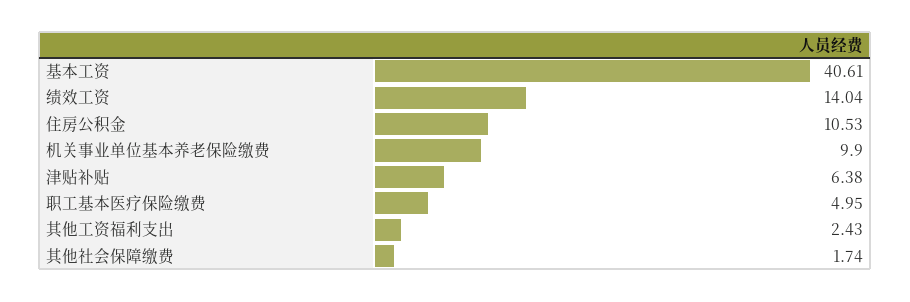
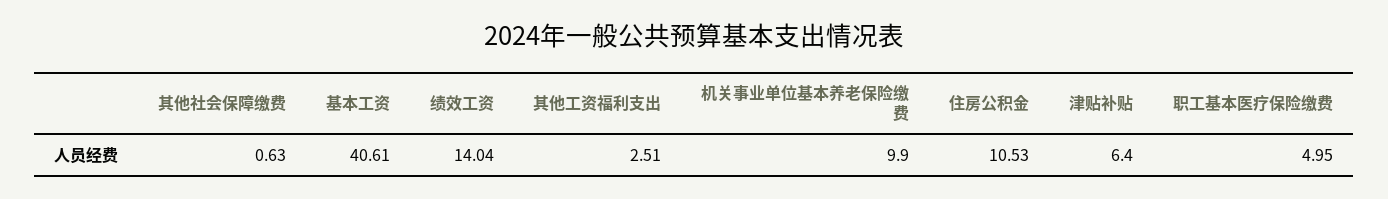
  {
    "基本工资": 40.61,
    "绩效工资": 14.04,
    "住房公积金": 10.53,
    "机关事业单位基本养老保险缴费": 9.9,
-   "津贴补贴": 6.38,
+   "津贴补贴": 6.4,
    "职工基本医疗保险缴费": 4.95,
-   "其他工资福利支出": 2.43,
+   "其他工资福利支出": 2.51,
-   "其他社会保障缴费": 1.74
+   "其他社会保障缴费": 0.63
  }

